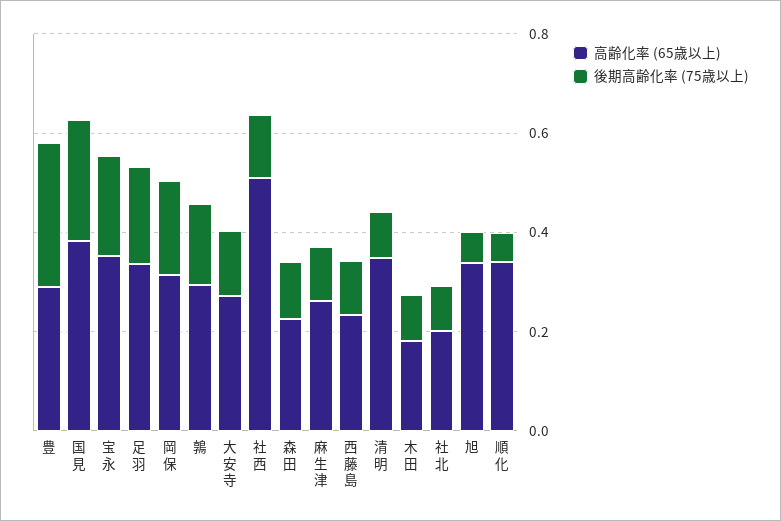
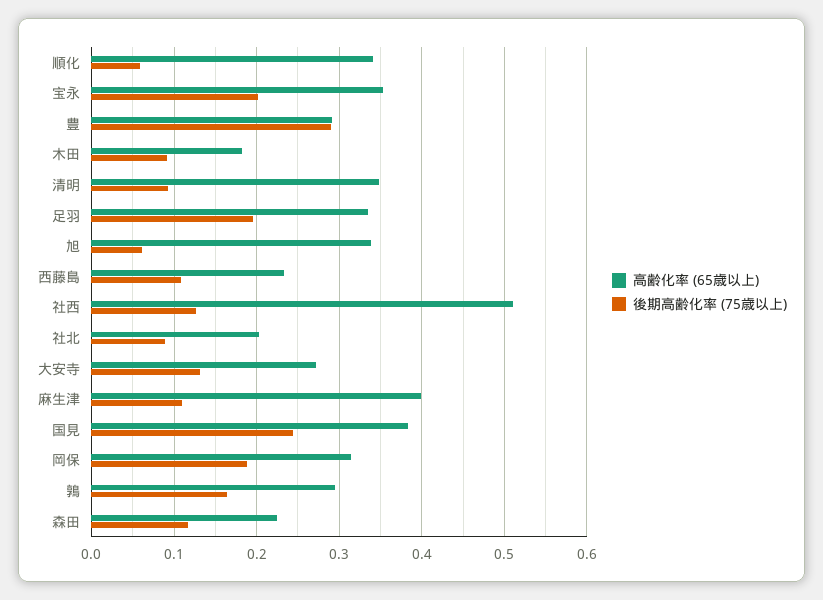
  {
    "高齢化率 (65歳以上)": {
      "豊": 0.29,
      "国見": 0.38,
      "宝永": 0.35,
      "足羽": 0.34,
      "岡保": 0.31,
      "鶉": 0.29,
      "大安寺": 0.27,
      "社西": 0.51,
      "森田": 0.22,
-     "麻生津": 0.25,
+     "麻生津": 0.4,
      "西藤島": 0.23,
      "清明": 0.35,
      "木田": 0.18,
      "社北": 0.2,
      "旭": 0.34,
      "順化": 0.34
    },
    "後期高齢化率 (75歳以上)": {
      "豊": 0.29,
      "国見": 0.24,
      "宝永": 0.2,
      "足羽": 0.2,
      "岡保": 0.19,
      "鶉": 0.16,
      "大安寺": 0.13,
      "社西": 0.13,
      "森田": 0.12,
      "麻生津": 0.11,
      "西藤島": 0.11,
      "清明": 0.09,
      "木田": 0.09,
      "社北": 0.09,
      "旭": 0.06,
      "順化": 0.06
    }
  }

